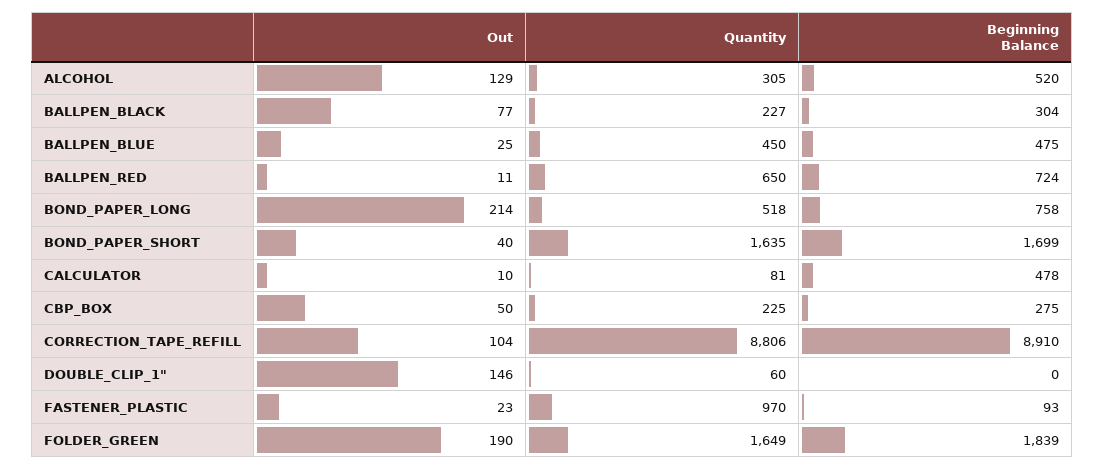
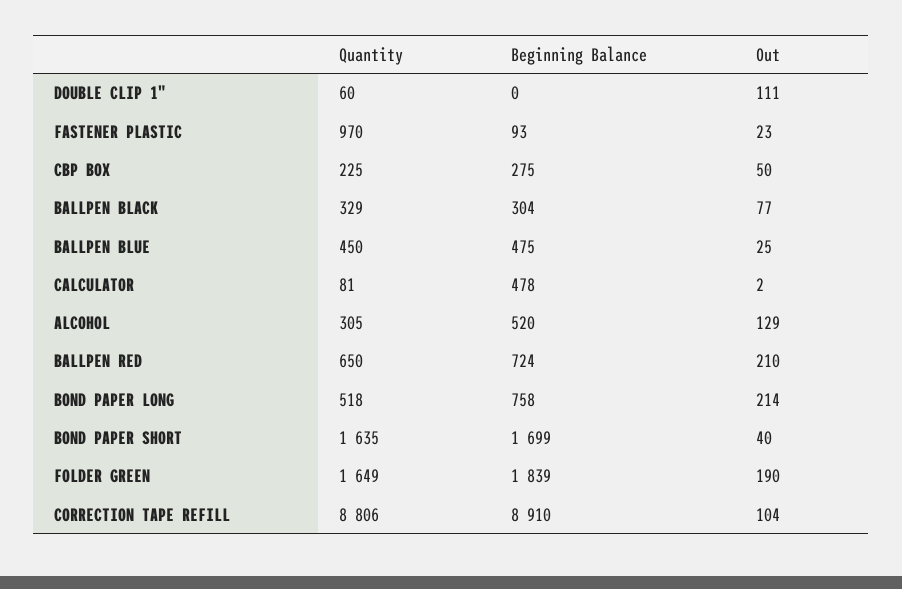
  {
    "Out": {
      "ALCOHOL": 129,
      "BALLPEN_BLACK": 77,
      "BALLPEN_BLUE": 25,
-     "BALLPEN_RED": 11,
+     "BALLPEN_RED": 210,
      "BOND_PAPER_LONG": 214,
      "BOND_PAPER_SHORT": 40,
-     "CALCULATOR": 10,
+     "CALCULATOR": 2,
      "CBP_BOX": 50,
      "CORRECTION_TAPE_REFILL": 104,
-     "DOUBLE_CLIP_1\"": 146,
+     "DOUBLE_CLIP_1\"": 111,
      "FASTENER_PLASTIC": 23,
      "FOLDER_GREEN": 190
    },
    "Quantity": {
      "ALCOHOL": 305,
-     "BALLPEN_BLACK": 227,
+     "BALLPEN_BLACK": 329,
      "BALLPEN_BLUE": 450,
      "BALLPEN_RED": 650,
      "BOND_PAPER_LONG": 518,
      "BOND_PAPER_SHORT": 1635,
      "CALCULATOR": 81,
      "CBP_BOX": 225,
      "CORRECTION_TAPE_REFILL": 8806,
      "DOUBLE_CLIP_1\"": 60,
      "FASTENER_PLASTIC": 970,
      "FOLDER_GREEN": 1649
    },
    "Beginning Balance": {
      "ALCOHOL": 520,
      "BALLPEN_BLACK": 304,
      "BALLPEN_BLUE": 475,
      "BALLPEN_RED": 724,
      "BOND_PAPER_LONG": 758,
      "BOND_PAPER_SHORT": 1699,
      "CALCULATOR": 478,
      "CBP_BOX": 275,
      "CORRECTION_TAPE_REFILL": 8910,
      "DOUBLE_CLIP_1\"": 0,
      "FASTENER_PLASTIC": 93,
      "FOLDER_GREEN": 1839
    }
  }

